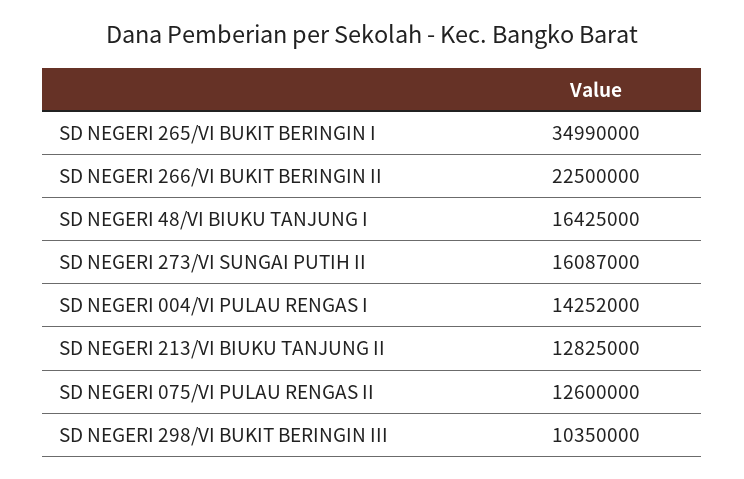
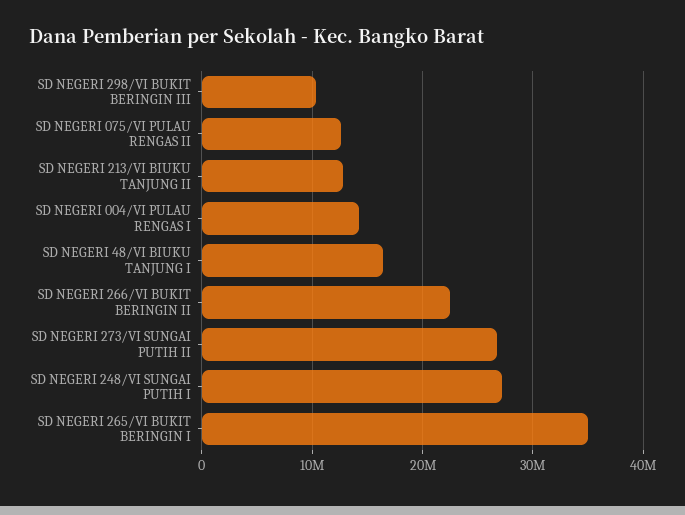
  {
    "SD NEGERI 265/VI BUKIT BERINGIN I": 34990000,
    "SD NEGERI 266/VI BUKIT BERINGIN II": 22500000,
    "SD NEGERI 48/VI BIUKU TANJUNG I": 16425000,
-   "SD NEGERI 273/VI SUNGAI PUTIH II": 16087000,
+   "SD NEGERI 273/VI SUNGAI PUTIH II": 27000000,
    "SD NEGERI 004/VI PULAU RENGAS I": 14252000,
    "SD NEGERI 213/VI BIUKU TANJUNG II": 12825000,
    "SD NEGERI 075/VI PULAU RENGAS II": 12600000,
-   "SD NEGERI 298/VI BUKIT BERINGIN III": 10350000
+   "SD NEGERI 298/VI BUKIT BERINGIN III": 10350000,
+   "SD NEGERI 248/VI SUNGAI PUTIH I": 27000000
  }

